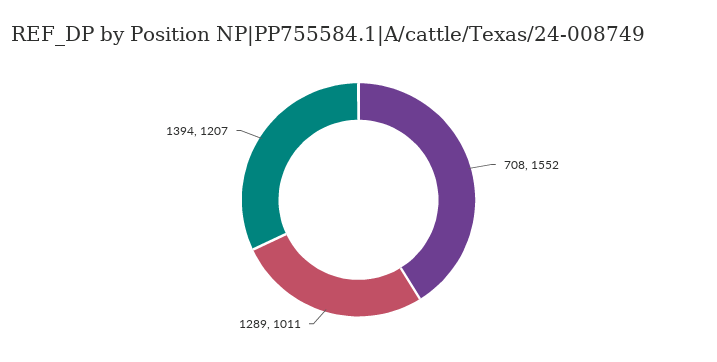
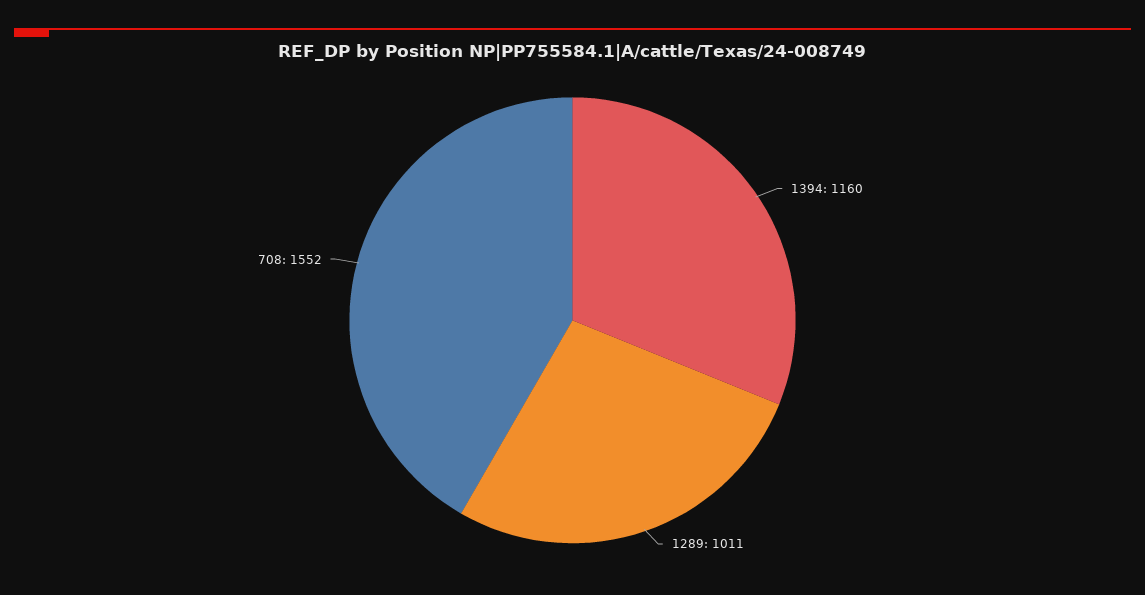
  {
    "708": 1552,
    "1289": 1011,
-   "1394": 1207
+   "1394": 1160
  }

